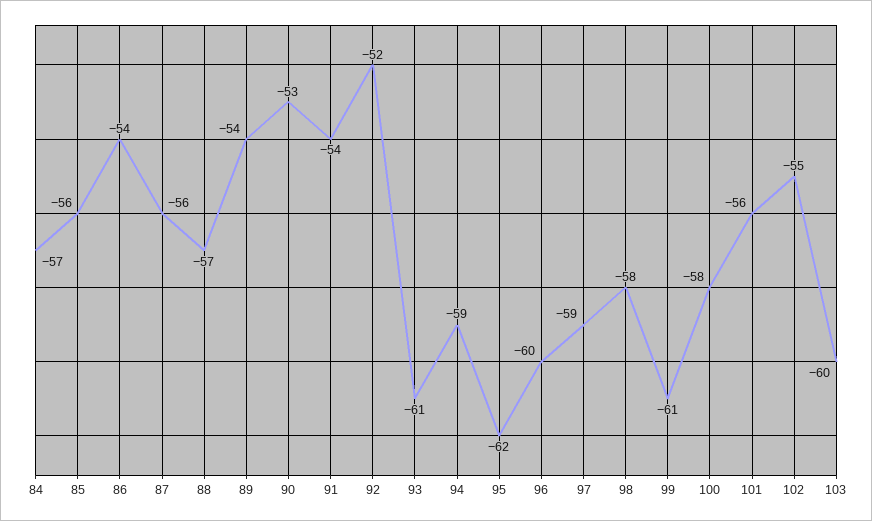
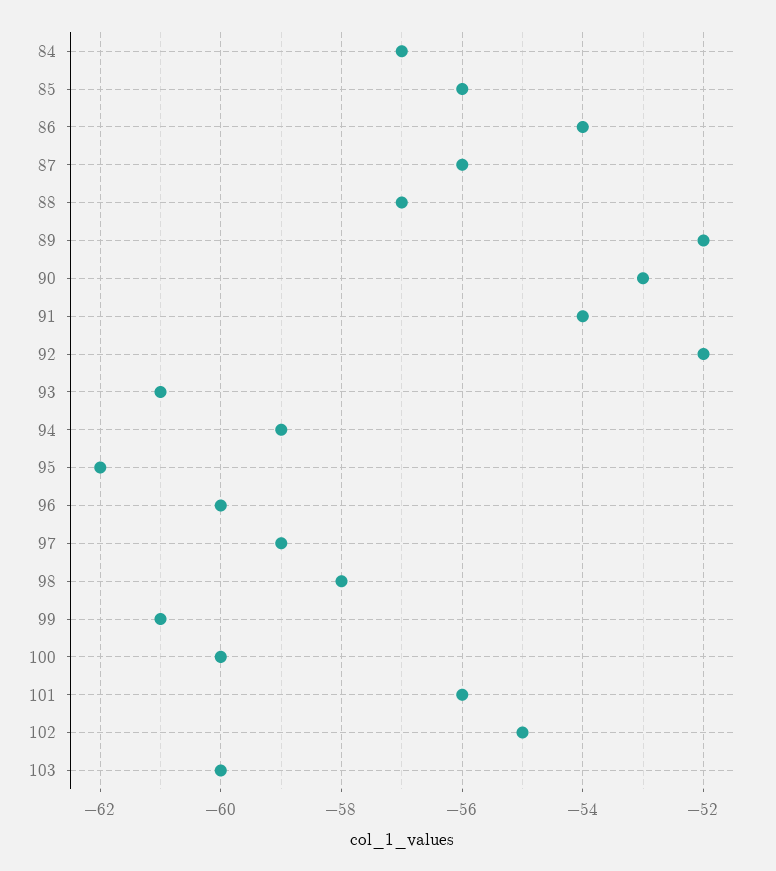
  {
    "84": -57,
    "85": -56,
    "86": -54,
    "87": -56,
    "88": -57,
-   "89": -54,
+   "89": -52,
    "90": -53,
    "91": -54,
    "92": -52,
    "93": -61,
    "94": -59,
    "95": -62,
    "96": -60,
    "97": -59,
    "98": -58,
    "99": -61,
-   "100": -58,
+   "100": -60,
    "101": -56,
    "102": -55,
    "103": -60
  }

